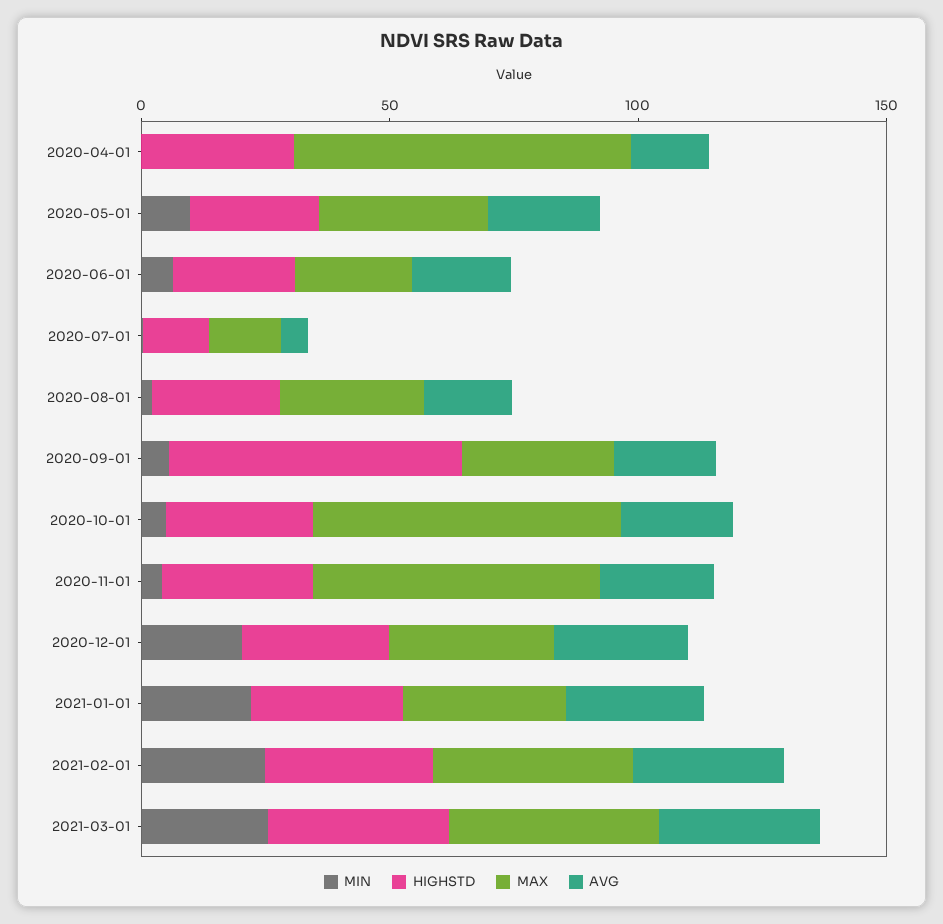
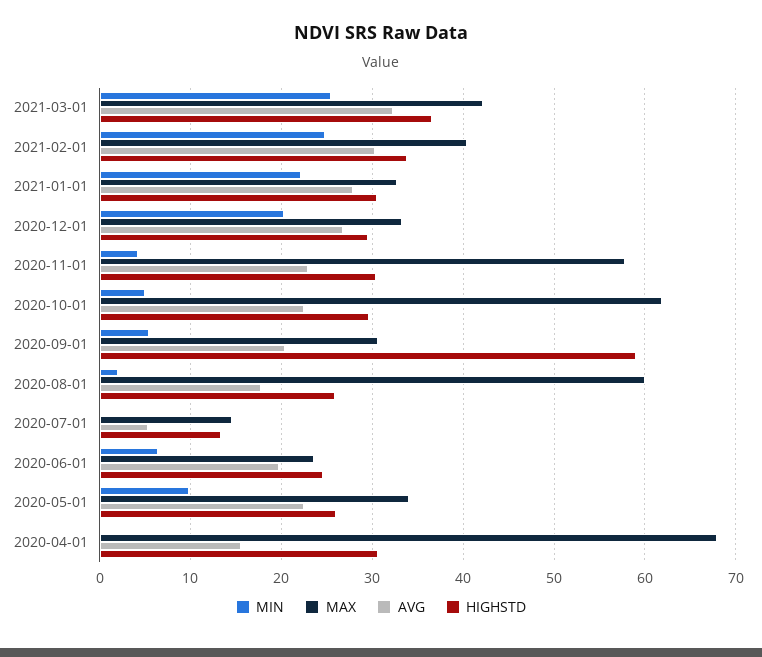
  {
    "MIN": {
      "2020-04-01": 0,
      "2020-05-01": 10,
      "2020-06-01": 6,
      "2020-07-01": 0,
      "2020-08-01": 2,
      "2020-09-01": 5,
      "2020-10-01": 5,
      "2020-11-01": 4,
      "2020-12-01": 20,
      "2021-01-01": 22,
      "2021-02-01": 25,
      "2021-03-01": 25
    },
    "HIGHSTD": {
      "2020-04-01": 31,
      "2020-05-01": 26,
      "2020-06-01": 25,
      "2020-07-01": 13,
      "2020-08-01": 26,
      "2020-09-01": 59,
      "2020-10-01": 30,
      "2020-11-01": 30,
      "2020-12-01": 30,
      "2021-01-01": 31,
      "2021-02-01": 34,
      "2021-03-01": 37
    },
    "MAX": {
      "2020-04-01": 68,
      "2020-05-01": 34,
      "2020-06-01": 24,
      "2020-07-01": 15,
-     "2020-08-01": 30,
+     "2020-08-01": 60,
      "2020-09-01": 31,
      "2020-10-01": 62,
      "2020-11-01": 58,
      "2020-12-01": 33,
      "2021-01-01": 33,
      "2021-02-01": 40,
      "2021-03-01": 42
    },
    "AVG": {
      "2020-04-01": 16,
      "2020-05-01": 23,
      "2020-06-01": 20,
      "2020-07-01": 5,
      "2020-08-01": 18,
      "2020-09-01": 20,
      "2020-10-01": 23,
      "2020-11-01": 23,
      "2020-12-01": 27,
      "2021-01-01": 28,
      "2021-02-01": 30,
      "2021-03-01": 32
    }
  }

